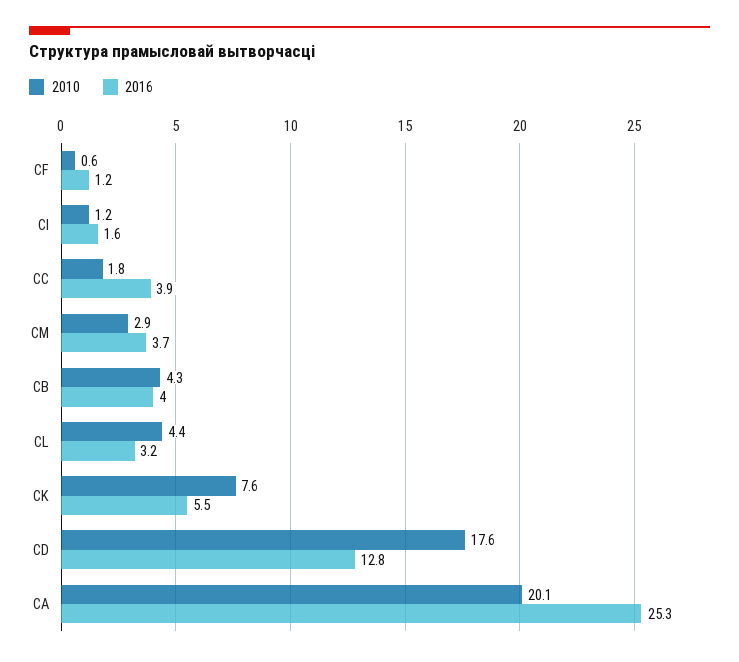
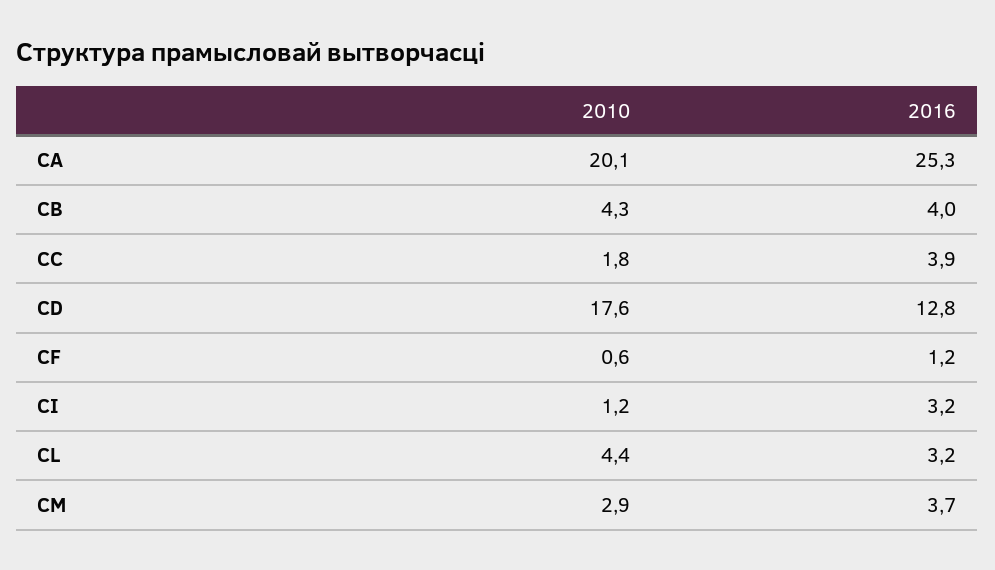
  {
    "2010": {
      "CF": 0.6,
      "CI": 1.2,
      "CC": 1.8,
      "CM": 2.9,
      "CB": 4.3,
      "CL": 4.4,
-     "CK": 7.6,
      "CD": 17.6,
      "CA": 20.1
    },
    "2016": {
      "CF": 1.2,
-     "CI": 1.6,
+     "CI": 3.2,
      "CC": 3.9,
      "CM": 3.7,
      "CB": 4,
      "CL": 3.2,
-     "CK": 5.5,
      "CD": 12.8,
      "CA": 25.3
    }
  }

